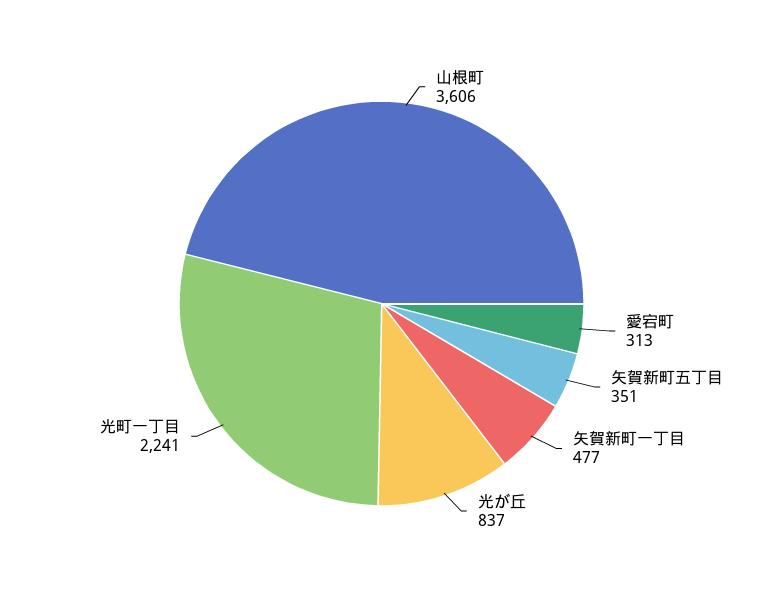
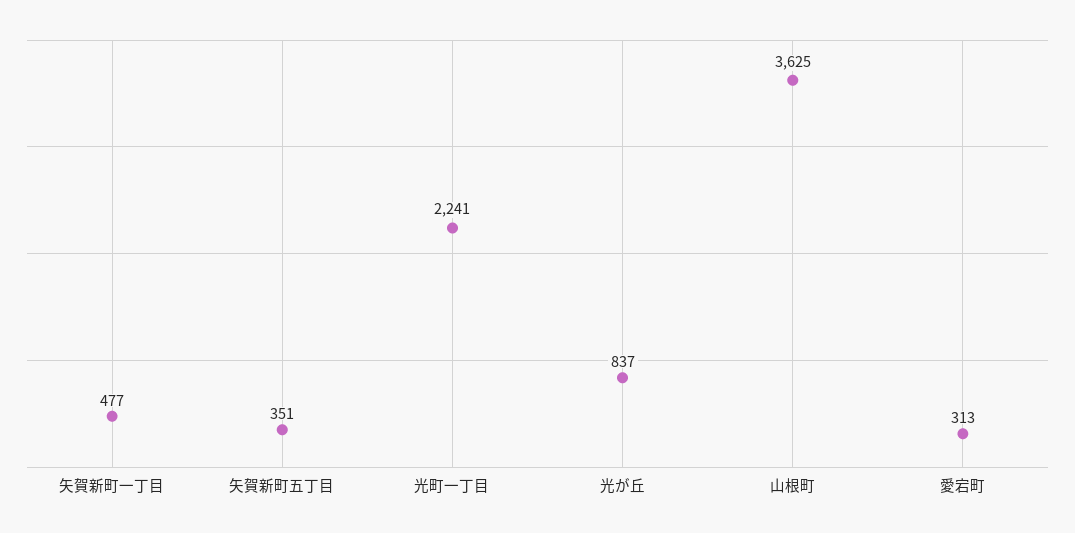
  {
-   "山根町": 3606,
+   "山根町": 3625,
    "愛宕町": 313,
    "矢賀新町五丁目": 351,
    "矢賀新町一丁目": 477,
    "光が丘": 837,
    "光町一丁目": 2241
  }

